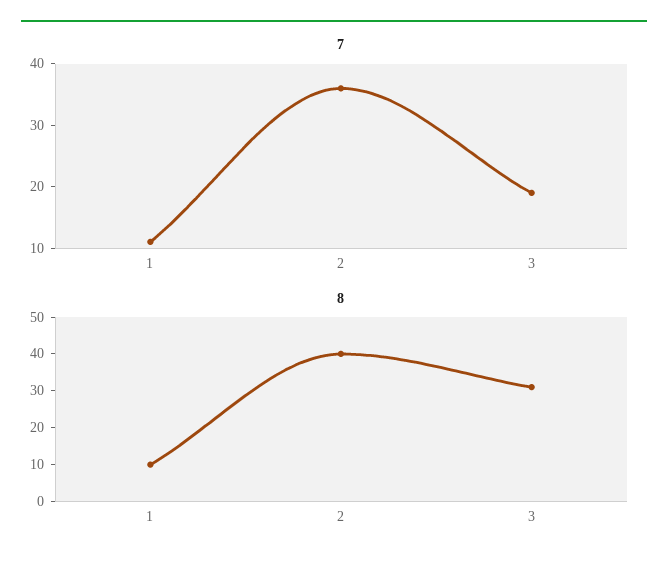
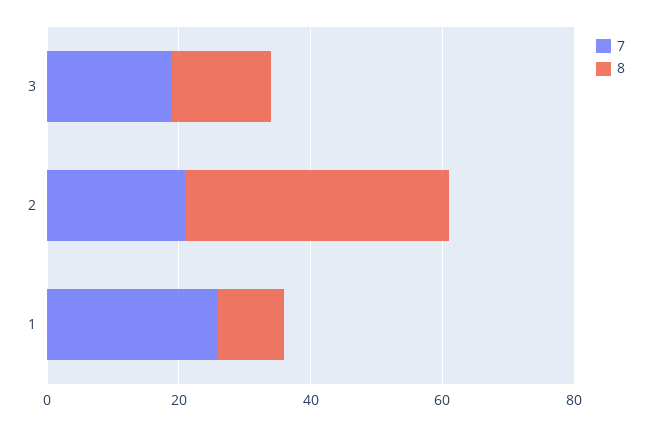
  {
    "7": {
-     "1": 10,
+     "1": 25,
-     "2": 35,
+     "2": 20,
      "3": 20
    },
    "8": {
      "1": 10,
      "2": 40,
-     "3": 30
+     "3": 15
    }
  }

